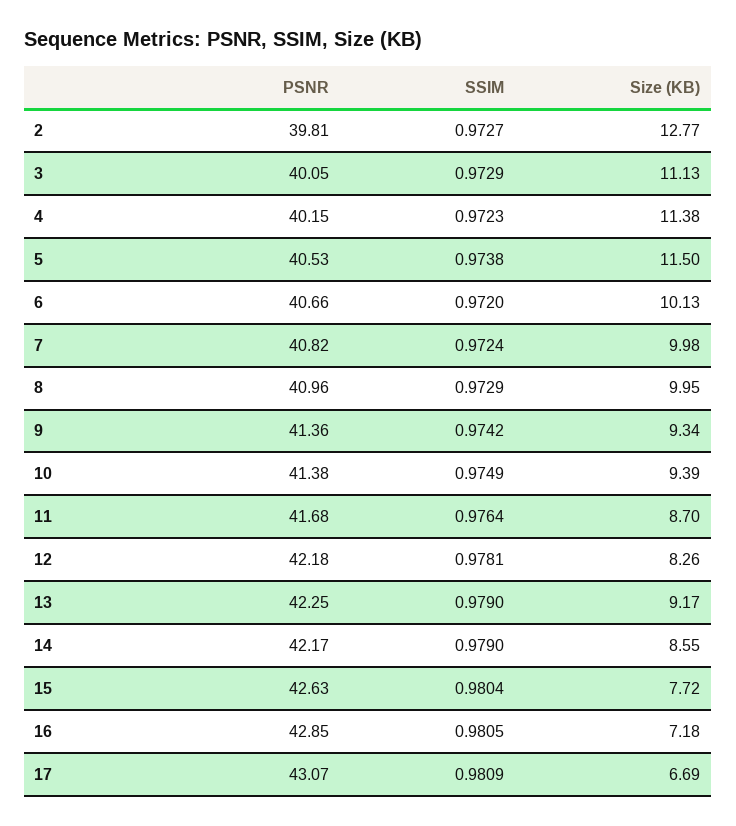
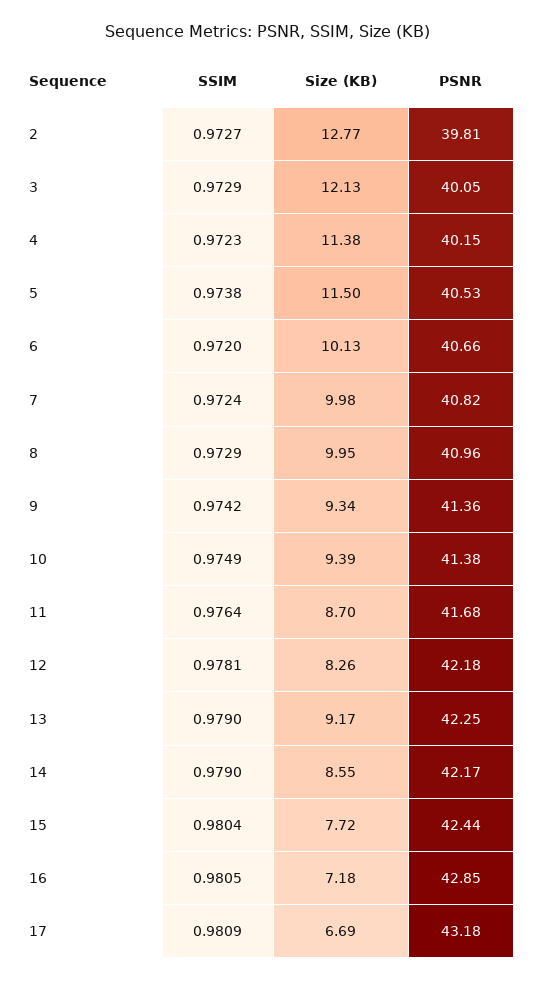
  {
    "PSNR": {
      "2": 39.81,
      "3": 40.05,
      "4": 40.15,
      "5": 40.53,
      "6": 40.66,
      "7": 40.82,
      "8": 40.96,
      "9": 41.36,
      "10": 41.38,
      "11": 41.68,
      "12": 42.18,
      "13": 42.25,
      "14": 42.17,
-     "15": 42.63,
+     "15": 42.44,
      "16": 42.85,
-     "17": 43.07
+     "17": 43.18
    },
    "SSIM": {
      "2": 0.9727,
      "3": 0.9729,
      "4": 0.9723,
      "5": 0.9738,
      "6": 0.972,
      "7": 0.9724,
      "8": 0.9729,
      "9": 0.9742,
      "10": 0.9749,
      "11": 0.9764,
      "12": 0.9781,
      "13": 0.979,
      "14": 0.979,
      "15": 0.9804,
      "16": 0.9805,
      "17": 0.9809
    },
    "Size (KB)": {
      "2": 12.77,
-     "3": 11.13,
+     "3": 12.13,
      "4": 11.38,
      "5": 11.5,
      "6": 10.13,
      "7": 9.98,
      "8": 9.95,
      "9": 9.34,
      "10": 9.39,
      "11": 8.7,
      "12": 8.26,
      "13": 9.17,
      "14": 8.55,
      "15": 7.72,
      "16": 7.18,
      "17": 6.69
    }
  }

